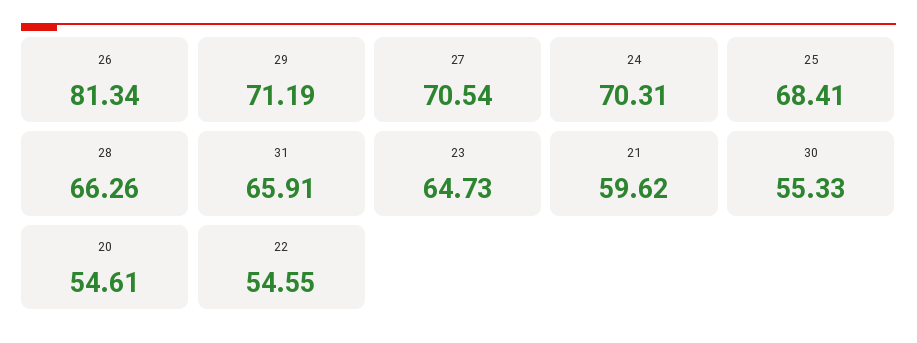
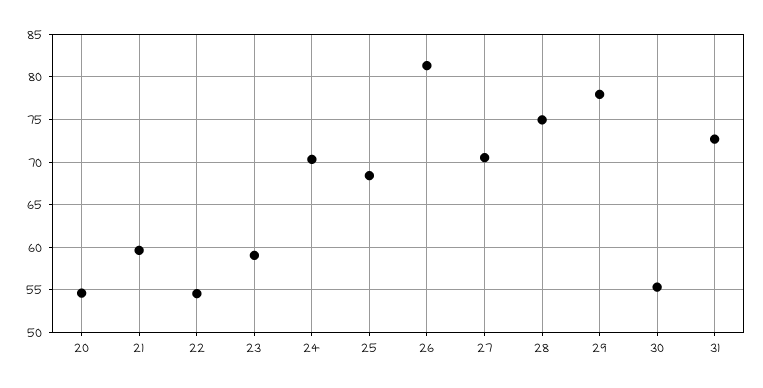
  {
    "26": 81.34,
-   "29": 71.19,
+   "29": 78,
    "27": 70.54,
    "24": 70.31,
    "25": 68.41,
-   "28": 66.26,
+   "28": 75,
-   "31": 65.91,
+   "31": 73,
-   "23": 64.73,
+   "23": 59,
    "21": 59.62,
    "30": 55.33,
    "20": 54.61,
    "22": 54.55
  }

